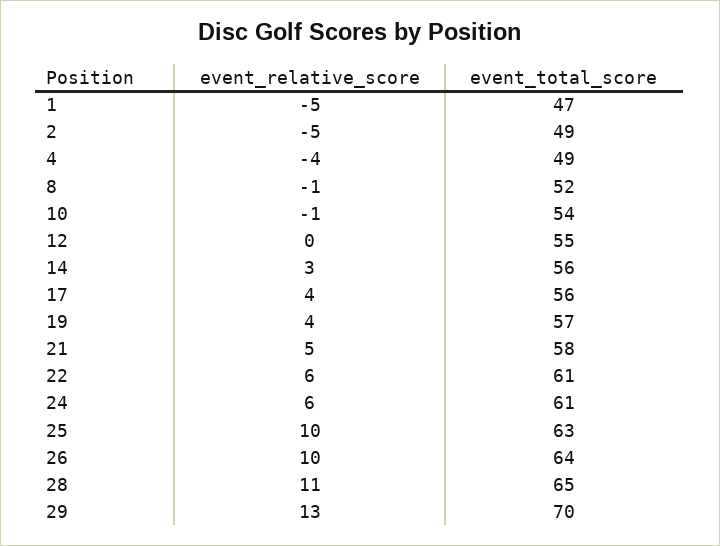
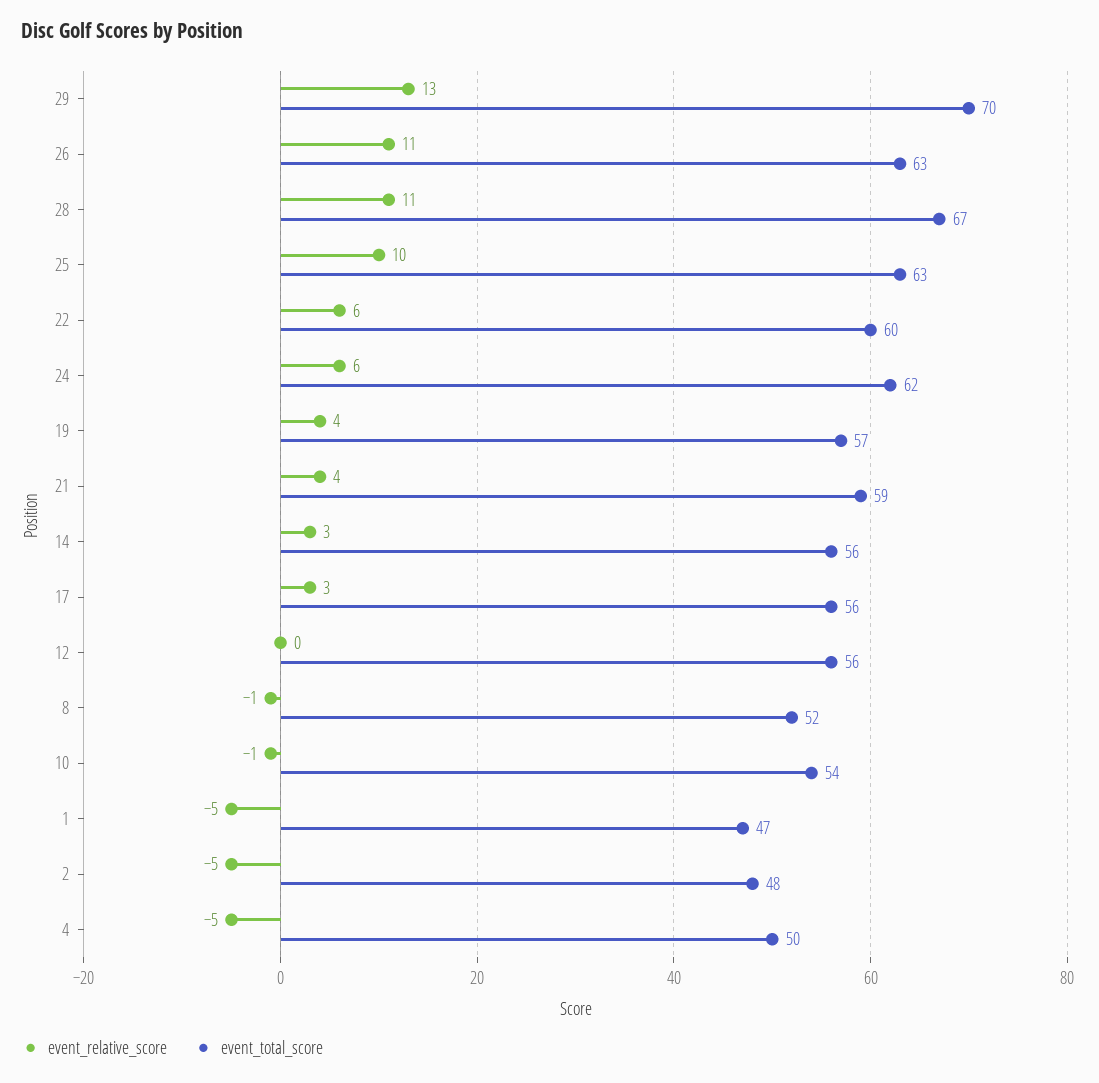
  {
    "event_relative_score": {
      "1": -5,
      "2": -5,
-     "4": -4,
+     "4": -5,
      "8": -1,
      "10": -1,
      "12": 0,
      "14": 3,
-     "17": 4,
+     "17": 3,
      "19": 4,
-     "21": 5,
+     "21": 4,
      "22": 6,
      "24": 6,
      "25": 10,
-     "26": 10,
+     "26": 11,
      "28": 11,
      "29": 13
    },
    "event_total_score": {
      "1": 47,
-     "2": 49,
+     "2": 48,
-     "4": 49,
+     "4": 50,
      "8": 52,
      "10": 54,
-     "12": 55,
+     "12": 56,
      "14": 56,
      "17": 56,
      "19": 57,
-     "21": 58,
+     "21": 59,
-     "22": 61,
+     "22": 60,
-     "24": 61,
+     "24": 62,
      "25": 63,
-     "26": 64,
+     "26": 63,
-     "28": 65,
+     "28": 67,
      "29": 70
    }
  }

